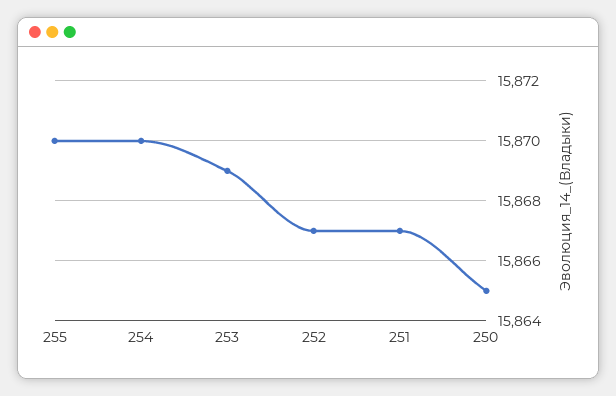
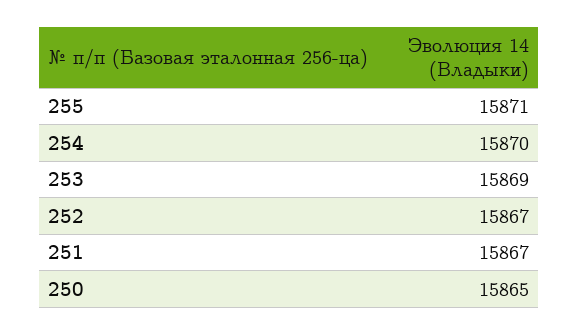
  {
-   "255": 15870,
+   "255": 15871,
    "254": 15870,
    "253": 15869,
    "252": 15867,
    "251": 15867,
    "250": 15865
  }

